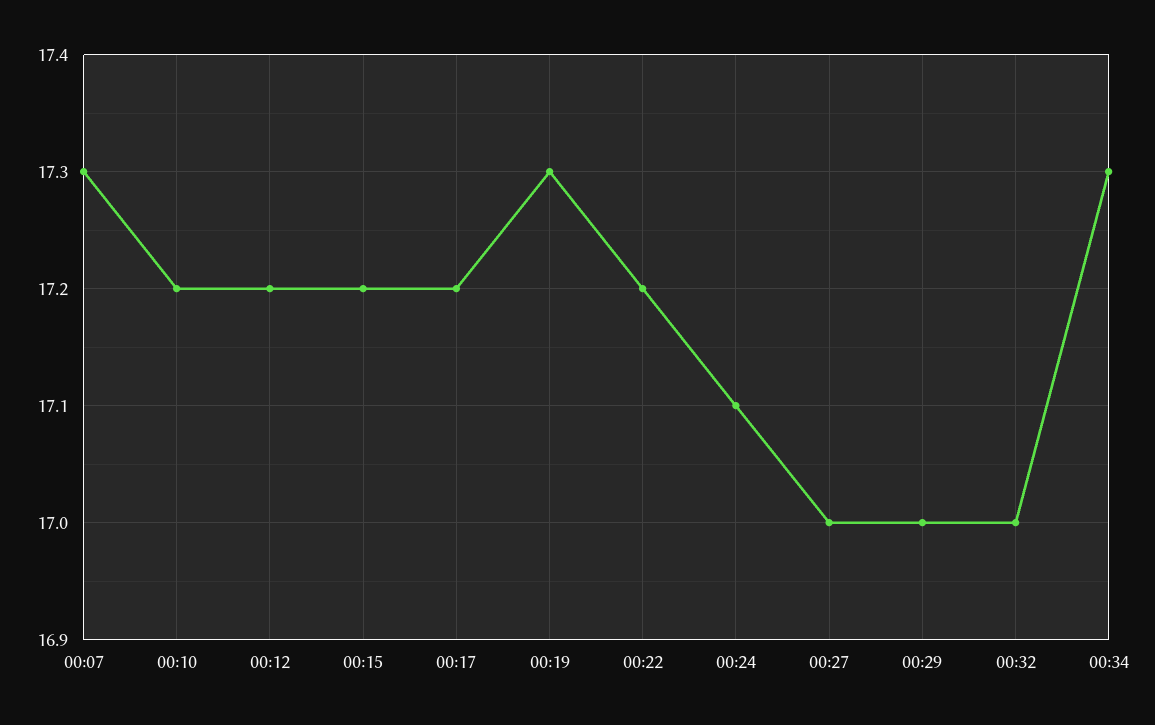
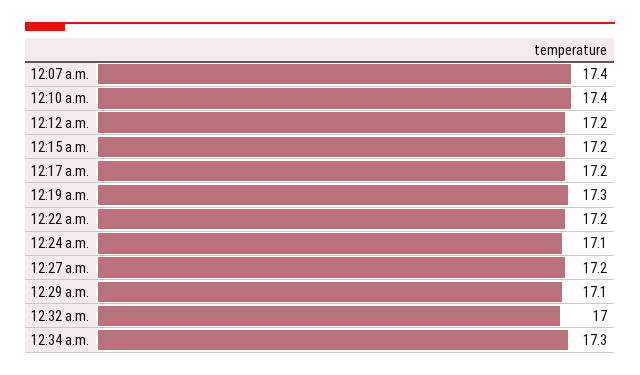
  {
-   "00:07": 17.3,
+   "00:07": 17.4,
-   "00:10": 17.2,
+   "00:10": 17.4,
    "00:12": 17.2,
    "00:15": 17.2,
    "00:17": 17.2,
    "00:19": 17.3,
    "00:22": 17.2,
    "00:24": 17.1,
-   "00:27": 17,
+   "00:27": 17.2,
-   "00:29": 17,
+   "00:29": 17.1,
    "00:32": 17,
    "00:34": 17.3
  }

